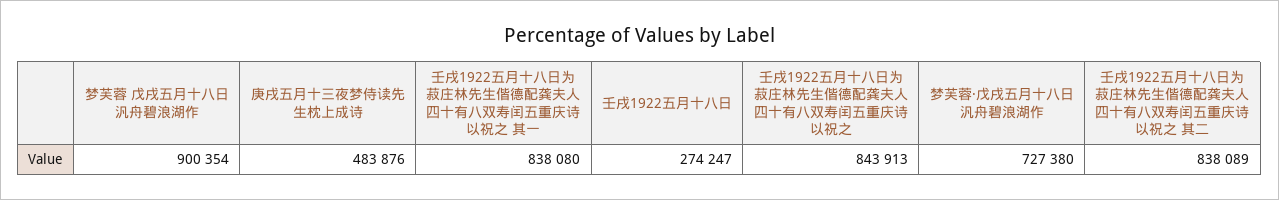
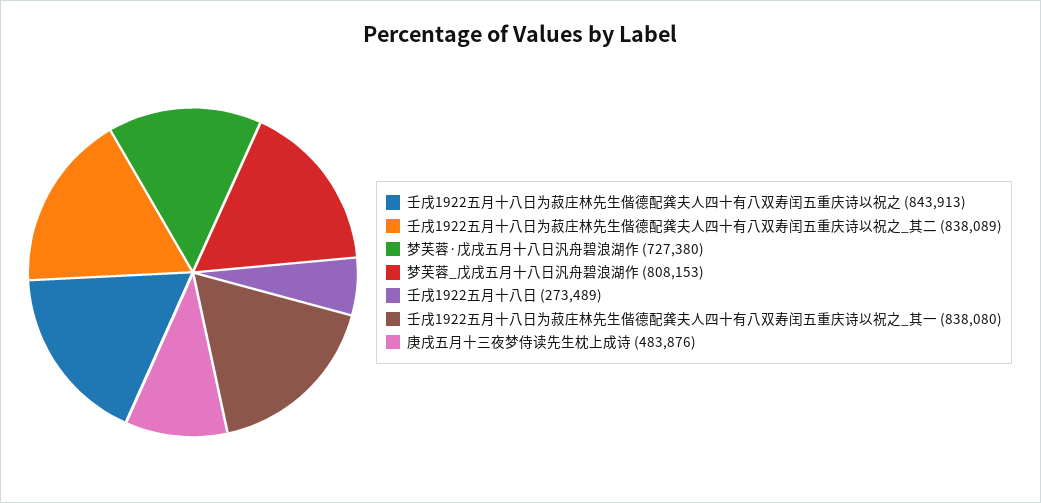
  {
-   "梦芙蓉 戊戌五月十八日汎舟碧浪湖作": 900354,
+   "梦芙蓉 戊戌五月十八日汎舟碧浪湖作": 808153,
    "庚戌五月十三夜梦侍读先生枕上成诗": 483876,
    "壬戌1922五月十八日为菽庄林先生偕德配龚夫人四十有八双寿闰五重庆诗以祝之 其一": 838080,
-   "壬戌1922五月十八日": 274247,
+   "壬戌1922五月十八日": 273489,
    "壬戌1922五月十八日为菽庄林先生偕德配龚夫人四十有八双寿闰五重庆诗以祝之": 843913,
    "梦芙蓉·戊戌五月十八日汎舟碧浪湖作": 727380,
    "壬戌1922五月十八日为菽庄林先生偕德配龚夫人四十有八双寿闰五重庆诗以祝之 其二": 838089
  }

